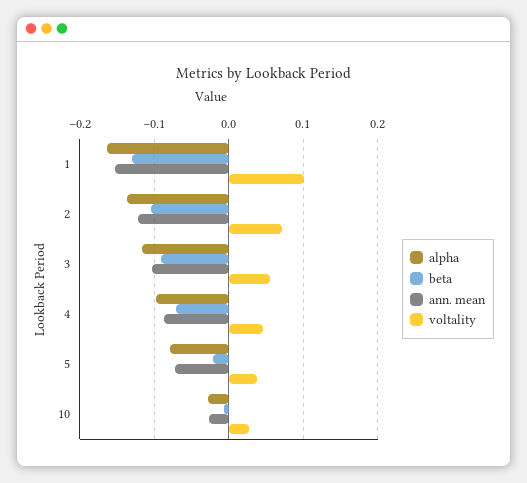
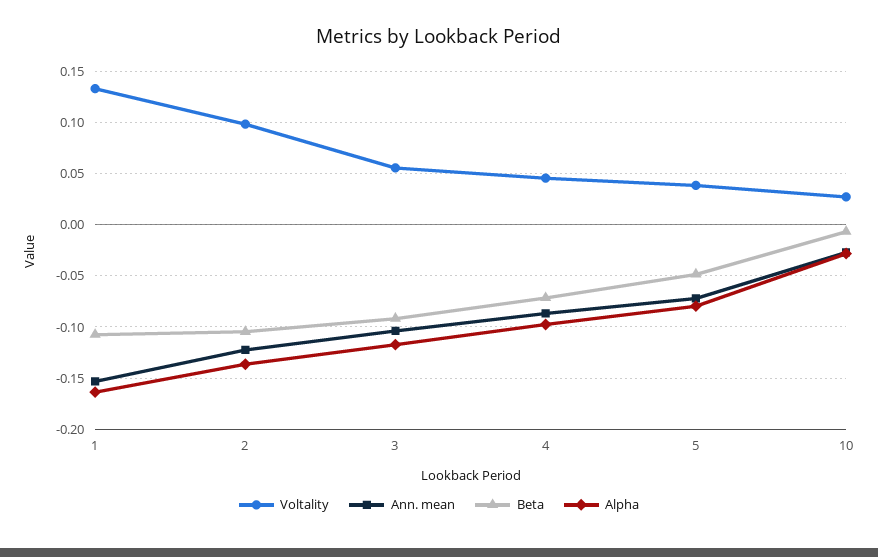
  {
    "alpha": {
      "1": -0.16,
      "2": -0.14,
      "3": -0.12,
      "4": -0.1,
      "5": -0.08,
      "10": -0.03
    },
    "beta": {
-     "1": -0.13,
+     "1": -0.11,
      "2": -0.1,
      "3": -0.09,
      "4": -0.07,
-     "5": -0.02,
+     "5": -0.05,
      "10": -0.01
    },
    "ann. mean": {
      "1": -0.15,
      "2": -0.12,
      "3": -0.1,
      "4": -0.09,
      "5": -0.07,
      "10": -0.03
    },
    "voltality": {
-     "1": 0.1,
+     "1": 0.13,
-     "2": 0.07,
+     "2": 0.1,
      "3": 0.06,
      "4": 0.05,
      "5": 0.04,
      "10": 0.03
    }
  }

